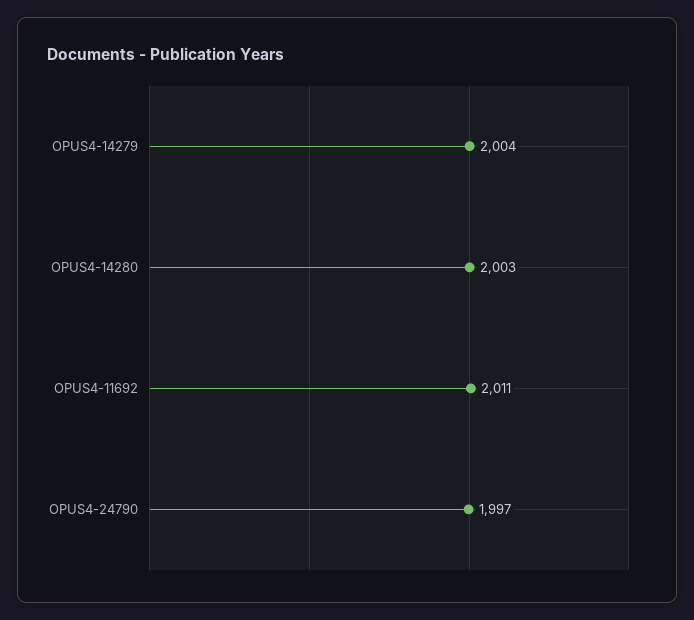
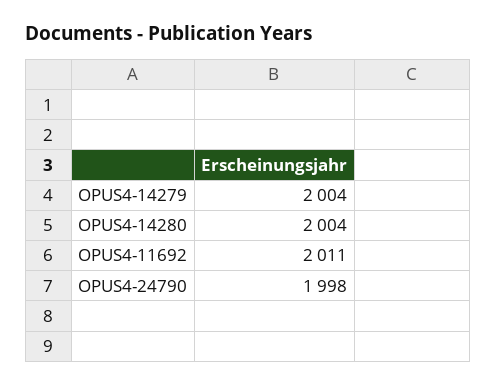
  {
    "OPUS4-14279": 2004,
-   "OPUS4-14280": 2003,
+   "OPUS4-14280": 2004,
    "OPUS4-11692": 2011,
-   "OPUS4-24790": 1997
+   "OPUS4-24790": 1998
  }

